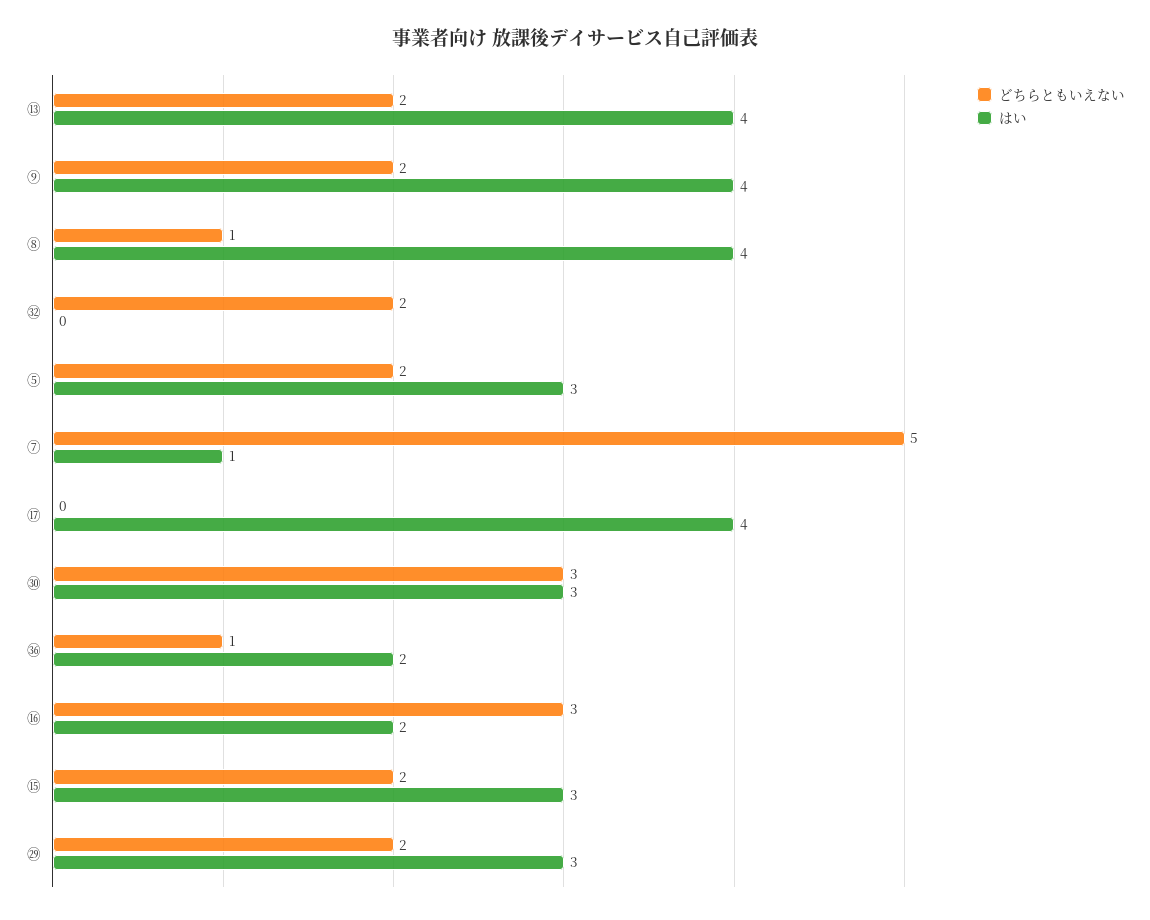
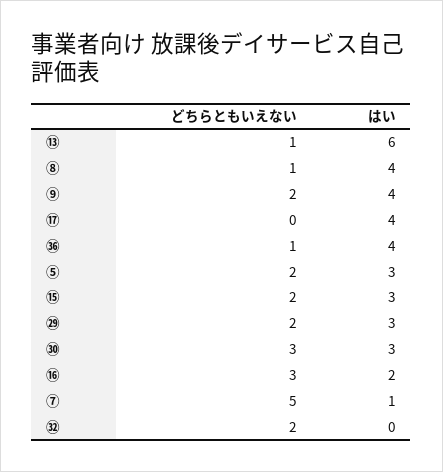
  {
    "どちらともいえない": {
-     "⑬": 2,
+     "⑬": 1,
      "⑨": 2,
      "⑧": 1,
      "㉜": 2,
      "⑤": 2,
      "⑦": 5,
      "⑰": 0,
      "㉚": 3,
      "㊱": 1,
      "⑯": 3,
      "⑮": 2,
      "㉙": 2
    },
    "はい": {
-     "⑬": 4,
+     "⑬": 6,
      "⑨": 4,
      "⑧": 4,
      "㉜": 0,
      "⑤": 3,
      "⑦": 1,
      "⑰": 4,
      "㉚": 3,
-     "㊱": 2,
+     "㊱": 4,
      "⑯": 2,
      "⑮": 3,
      "㉙": 3
    }
  }

